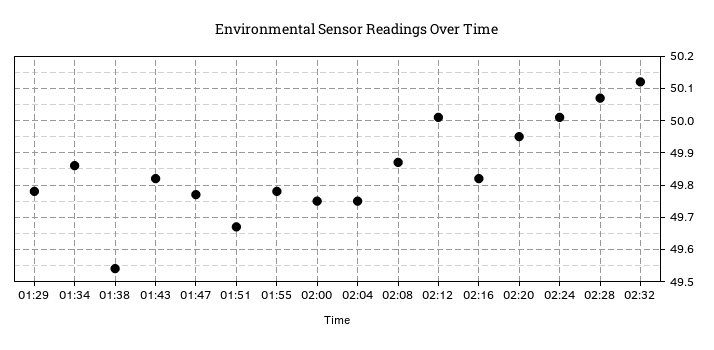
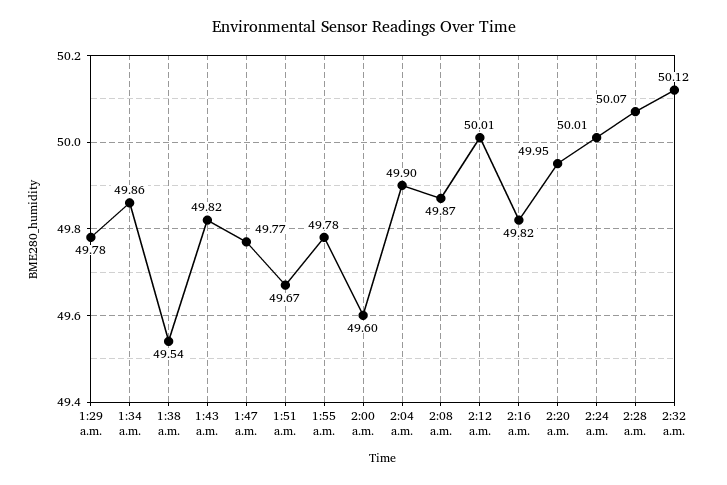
  {
    "01:29": 49.78,
    "01:34": 49.86,
    "01:38": 49.54,
    "01:43": 49.82,
    "01:47": 49.77,
    "01:51": 49.67,
    "01:55": 49.78,
-   "02:00": 49.75,
+   "02:00": 49.6,
-   "02:04": 49.75,
+   "02:04": 49.9,
    "02:08": 49.87,
    "02:12": 50.01,
    "02:16": 49.82,
    "02:20": 49.95,
    "02:24": 50.01,
    "02:28": 50.07,
    "02:32": 50.12
  }

